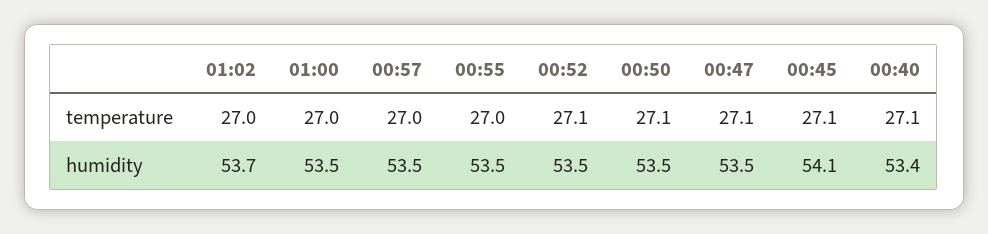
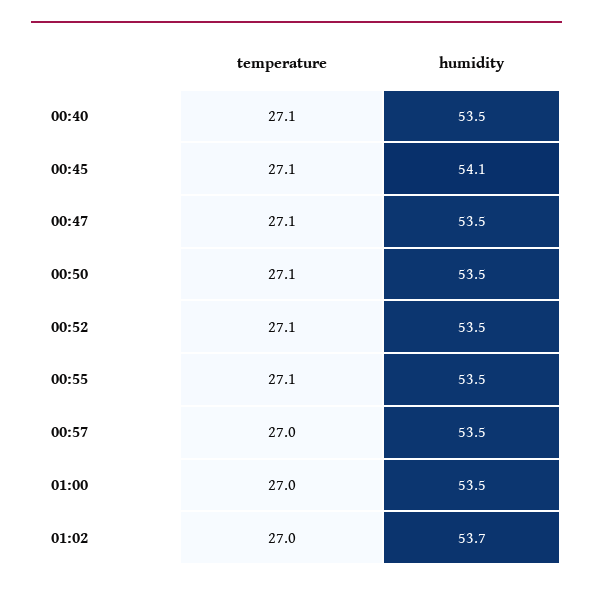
  {
    "01:02": {
      "temperature": 27,
      "humidity": 53.7
    },
    "01:00": {
      "temperature": 27,
      "humidity": 53.5
    },
    "00:57": {
      "temperature": 27,
      "humidity": 53.5
    },
    "00:55": {
-     "temperature": 27,
+     "temperature": 27.1,
      "humidity": 53.5
    },
    "00:52": {
      "temperature": 27.1,
      "humidity": 53.5
    },
    "00:50": {
      "temperature": 27.1,
      "humidity": 53.5
    },
    "00:47": {
      "temperature": 27.1,
      "humidity": 53.5
    },
    "00:45": {
      "temperature": 27.1,
      "humidity": 54.1
    },
    "00:40": {
      "temperature": 27.1,
-     "humidity": 53.4
+     "humidity": 53.5
    }
  }

